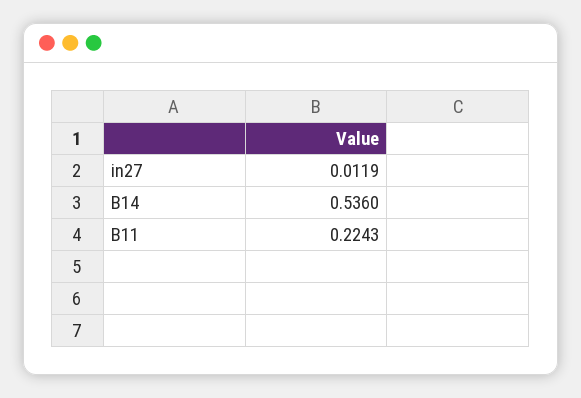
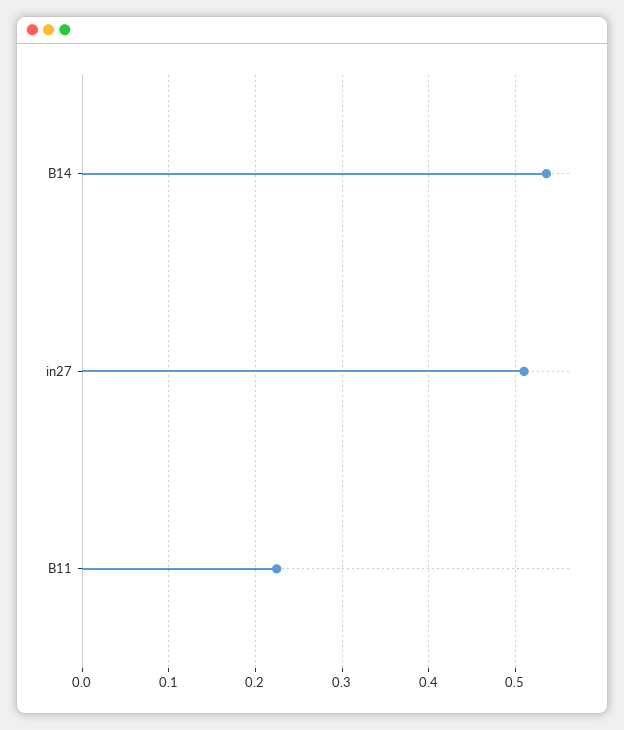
  {
-   "in27": 0.0119,
+   "in27": 0.51,
    "B14": 0.536,
    "B11": 0.2243
  }

